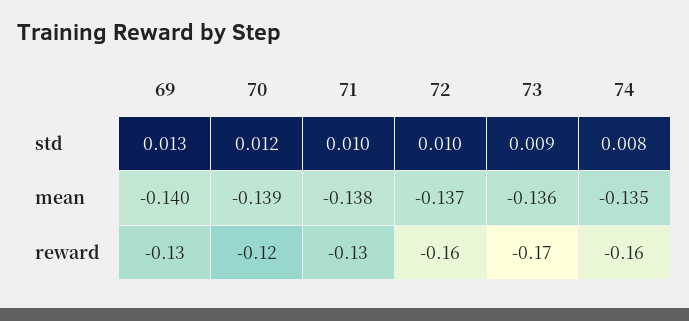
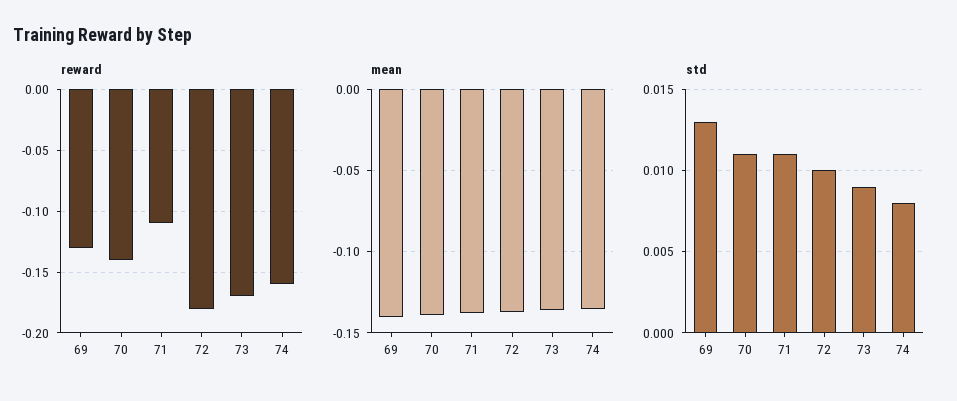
  {
    "std": {
      "69": 0.013,
-     "70": 0.012,
+     "70": 0.011,
-     "71": 0.01,
+     "71": 0.011,
      "72": 0.01,
      "73": 0.009,
      "74": 0.008
    },
    "mean": {
      "69": -0.14,
      "70": -0.139,
      "71": -0.138,
      "72": -0.137,
      "73": -0.136,
      "74": -0.135
    },
    "reward": {
      "69": -0.13,
-     "70": -0.12,
+     "70": -0.14,
-     "71": -0.13,
+     "71": -0.11,
-     "72": -0.16,
+     "72": -0.18,
      "73": -0.17,
      "74": -0.16
    }
  }

